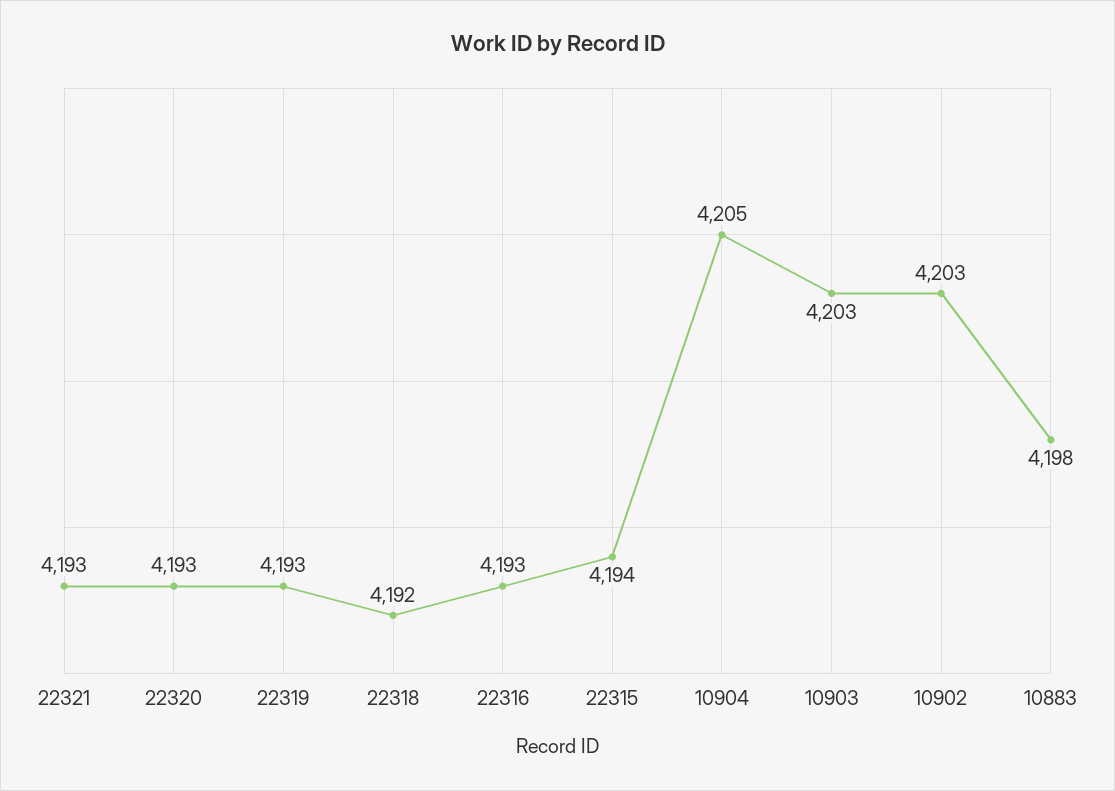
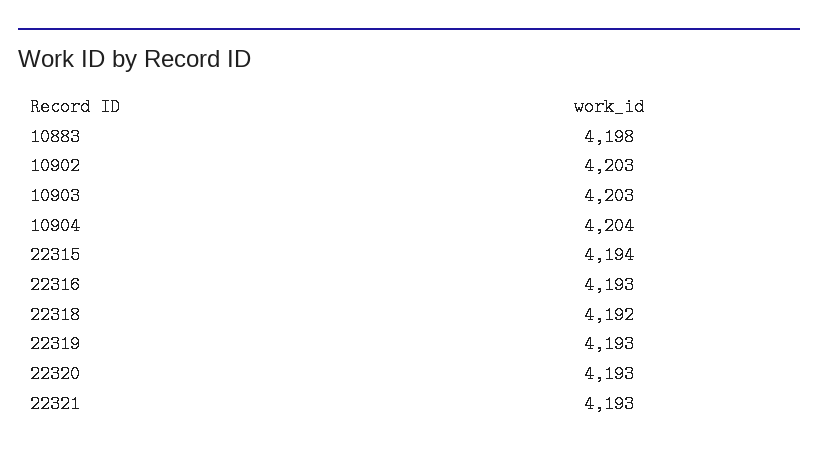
  {
    "22321": 4193,
    "22320": 4193,
    "22319": 4193,
    "22318": 4192,
    "22316": 4193,
    "22315": 4194,
-   "10904": 4205,
+   "10904": 4204,
    "10903": 4203,
    "10902": 4203,
    "10883": 4198
  }

